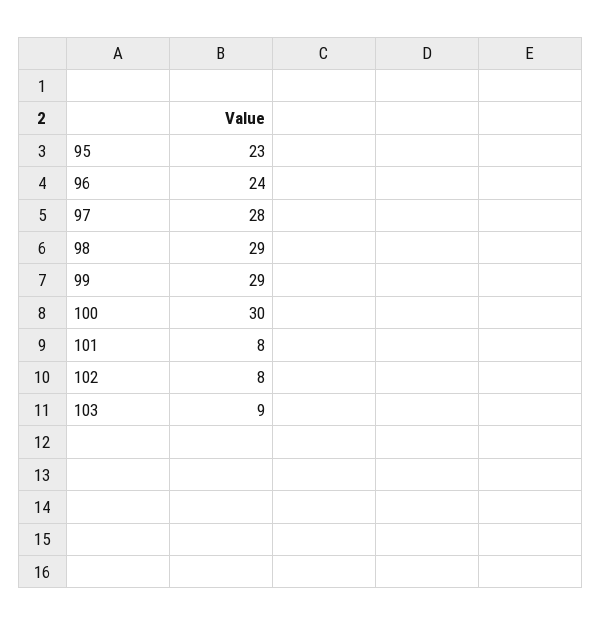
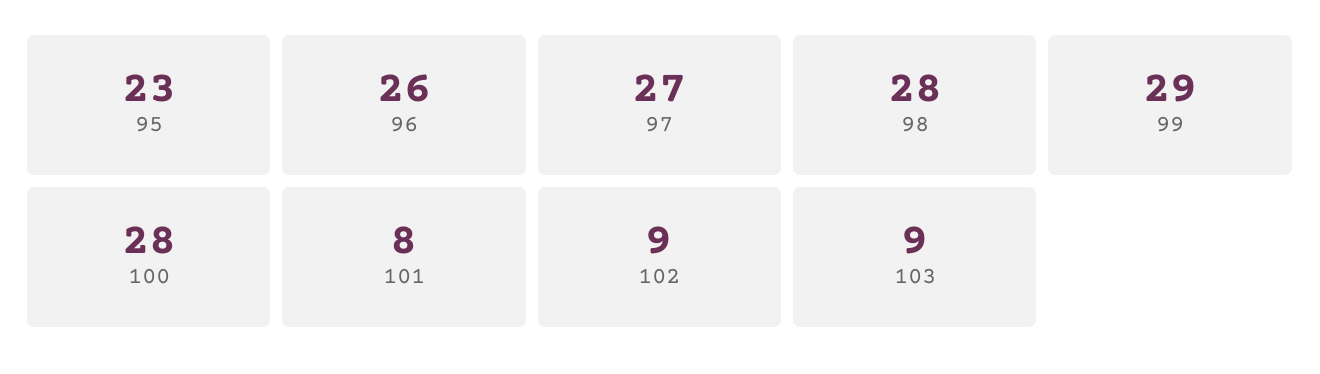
  {
    "95": 23,
-   "96": 24,
+   "96": 26,
-   "97": 28,
+   "97": 27,
-   "98": 29,
+   "98": 28,
    "99": 29,
-   "100": 30,
+   "100": 28,
    "101": 8,
-   "102": 8,
+   "102": 9,
    "103": 9
  }

